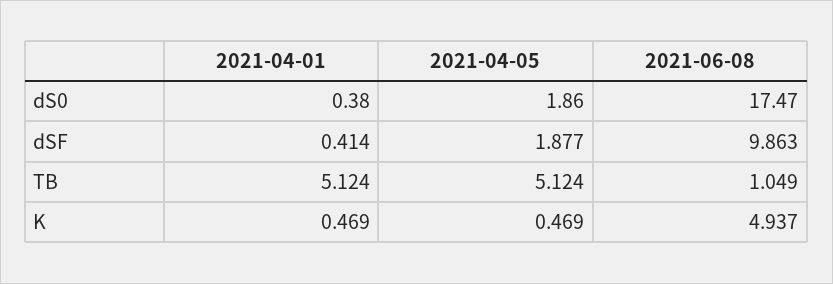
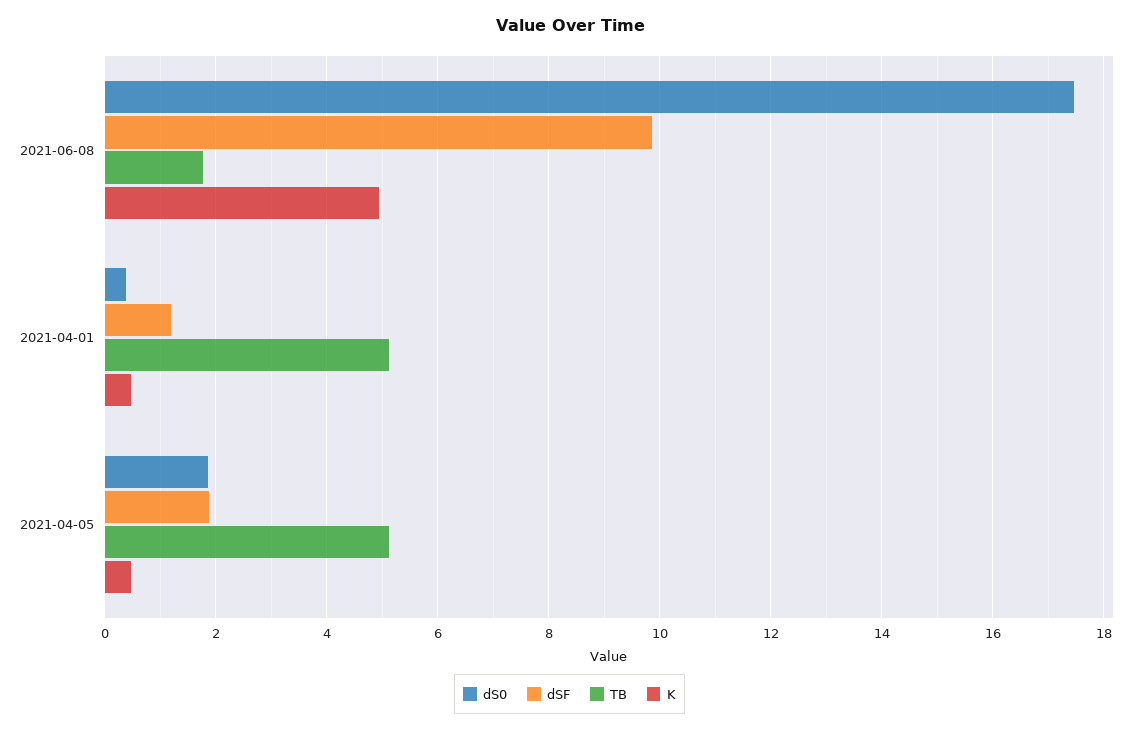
  {
    "dS0": {
      "2021-04-01": 0.38,
      "2021-04-05": 1.86,
      "2021-06-08": 17.47
    },
    "dSF": {
-     "2021-04-01": 0.414,
+     "2021-04-01": 1.2,
      "2021-04-05": 1.877,
      "2021-06-08": 9.863
    },
    "TB": {
      "2021-04-01": 5.124,
      "2021-04-05": 5.124,
-     "2021-06-08": 1.049
+     "2021-06-08": 1.8
    },
    "K": {
      "2021-04-01": 0.469,
      "2021-04-05": 0.469,
      "2021-06-08": 4.937
    }
  }

